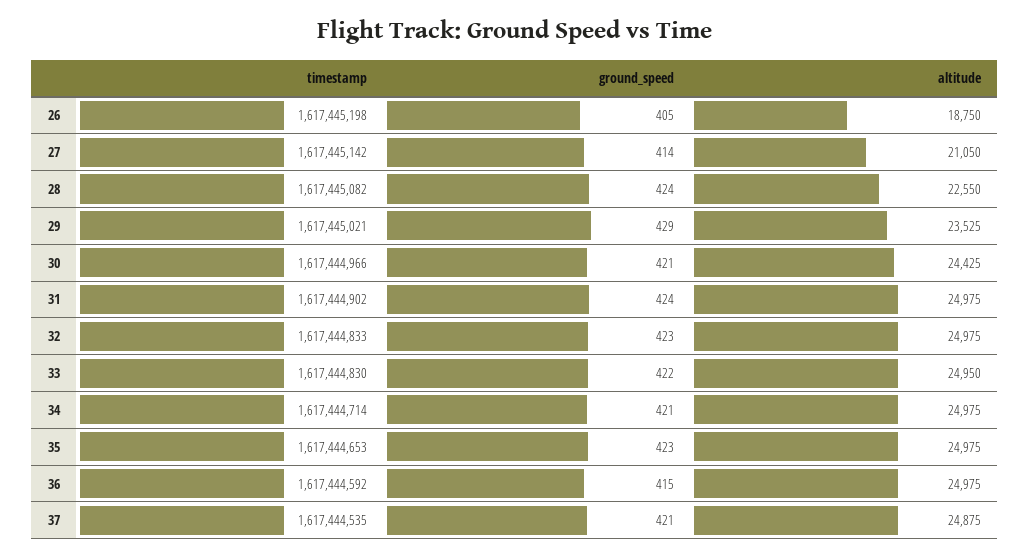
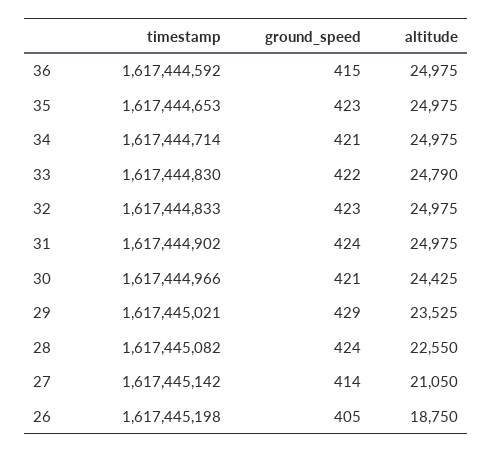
  {
    "timestamp": {
      "26": 1617445198,
      "27": 1617445142,
      "28": 1617445082,
      "29": 1617445021,
      "30": 1617444966,
      "31": 1617444902,
      "32": 1617444833,
      "33": 1617444830,
      "34": 1617444714,
      "35": 1617444653,
-     "36": 1617444592,
+     "36": 1617444592
-     "37": 1617444535
    },
    "ground_speed": {
      "26": 405,
      "27": 414,
      "28": 424,
      "29": 429,
      "30": 421,
      "31": 424,
      "32": 423,
      "33": 422,
      "34": 421,
      "35": 423,
-     "36": 415,
+     "36": 415
-     "37": 421
    },
    "altitude": {
      "26": 18750,
      "27": 21050,
      "28": 22550,
      "29": 23525,
      "30": 24425,
      "31": 24975,
      "32": 24975,
-     "33": 24950,
+     "33": 24790,
      "34": 24975,
      "35": 24975,
-     "36": 24975,
+     "36": 24975
-     "37": 24875
    }
  }

